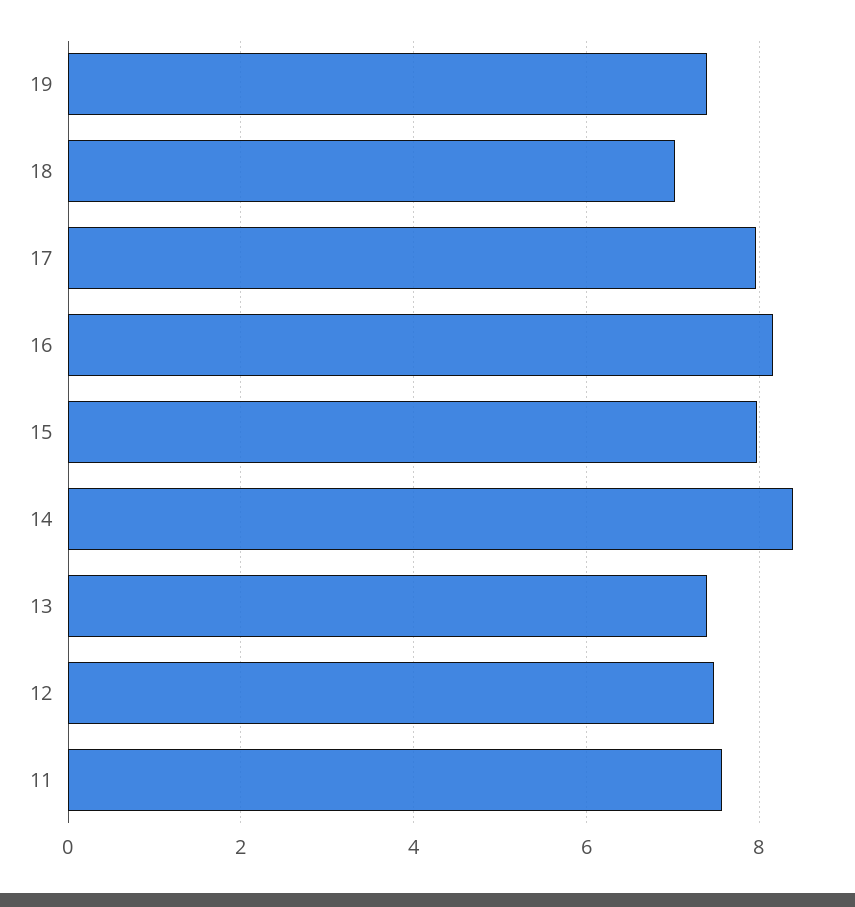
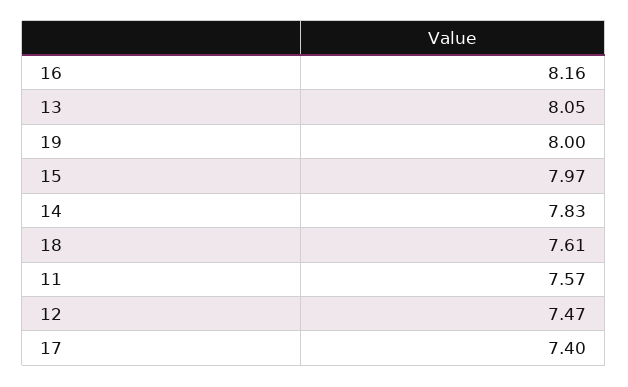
  {
-   "19": 7.4,
+   "19": 8,
-   "18": 7,
+   "18": 7.61,
-   "17": 8,
+   "17": 7.4,
    "16": 8.16,
    "15": 7.97,
-   "14": 8.4,
+   "14": 7.83,
-   "13": 7.4,
+   "13": 8.05,
    "12": 7.47,
    "11": 7.57
  }

